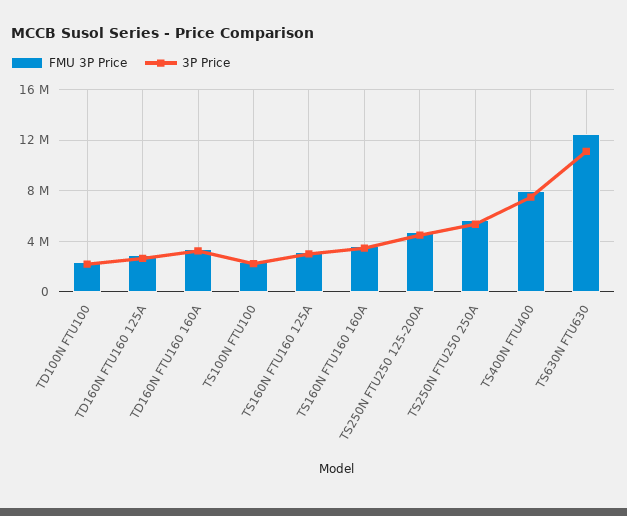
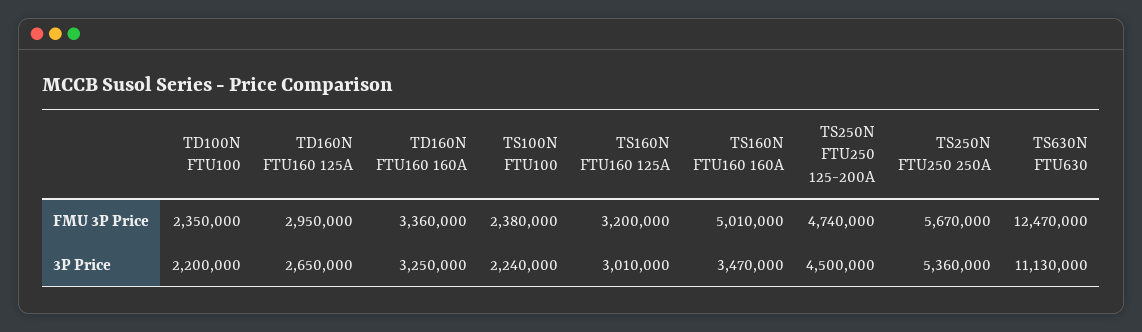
  {
    "FMU 3P Price": {
      "TD100N FTU100": 2350000,
      "TD160N FTU160 125A": 2950000,
      "TD160N FTU160 160A": 3360000,
      "TS100N FTU100": 2380000,
      "TS160N FTU160 125A": 3200000,
-     "TS160N FTU160 160A": 3500000,
+     "TS160N FTU160 160A": 5010000,
      "TS250N FTU250 125-200A": 4740000,
      "TS250N FTU250 250A": 5670000,
-     "TS400N FTU400": 8000000,
      "TS630N FTU630": 12470000
    },
    "3P Price": {
      "TD100N FTU100": 2200000,
      "TD160N FTU160 125A": 2650000,
      "TD160N FTU160 160A": 3250000,
      "TS100N FTU100": 2240000,
      "TS160N FTU160 125A": 3010000,
      "TS160N FTU160 160A": 3470000,
      "TS250N FTU250 125-200A": 4500000,
      "TS250N FTU250 250A": 5360000,
-     "TS400N FTU400": 7500000,
      "TS630N FTU630": 11130000
    }
  }

